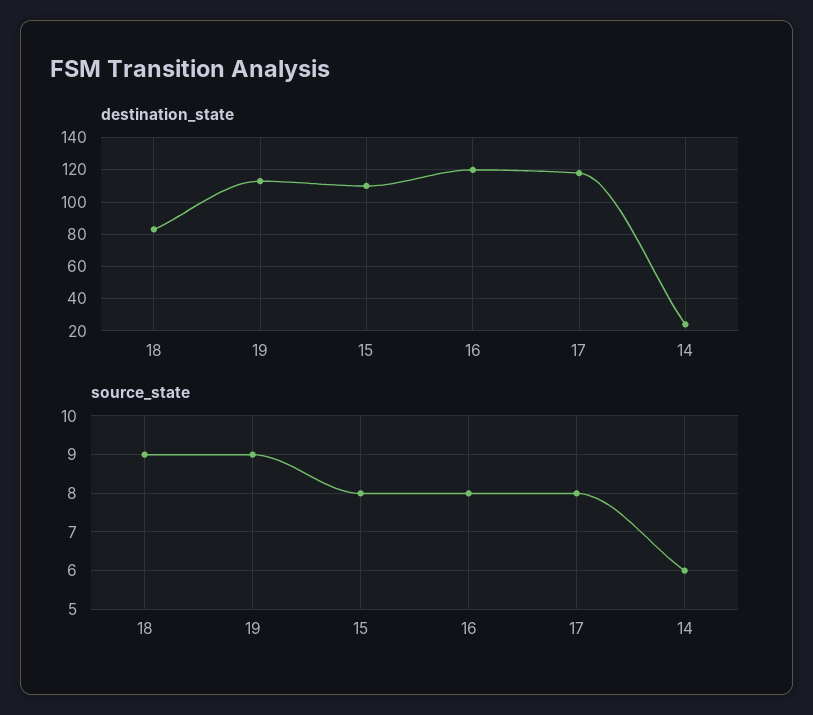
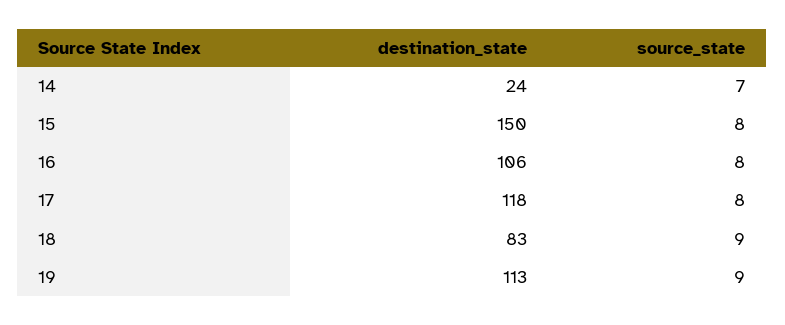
  {
    "destination_state": {
      "18": 83,
      "19": 113,
-     "15": 110,
+     "15": 150,
-     "16": 120,
+     "16": 106,
      "17": 118,
      "14": 24
    },
    "source_state": {
      "18": 9,
      "19": 9,
      "15": 8,
      "16": 8,
      "17": 8,
-     "14": 6
+     "14": 7
    }
  }

